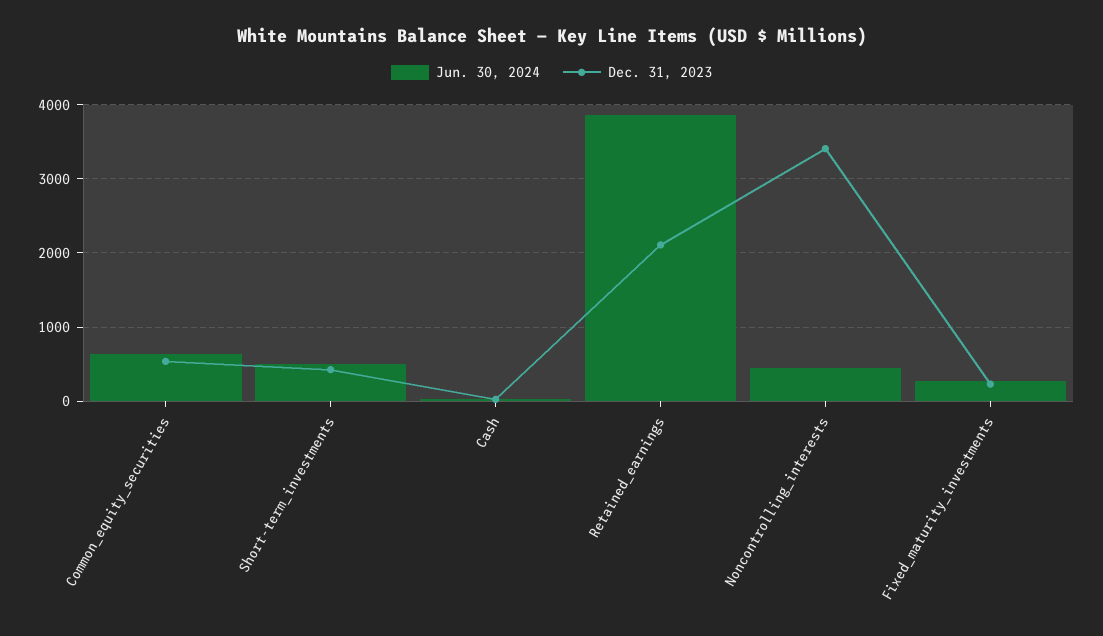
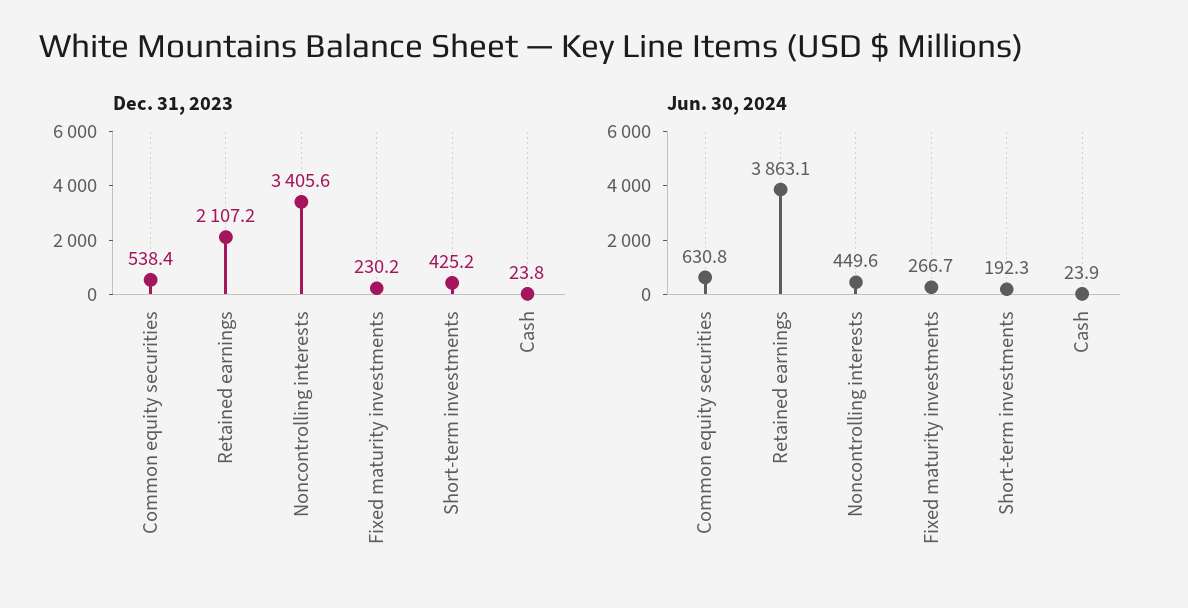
  {
    "Jun. 30, 2024": {
      "Common_equity_securities": 630.8,
-     "Short-term_investments": 500,
+     "Short-term_investments": 192.3,
      "Cash": 23.9,
      "Retained_earnings": 3863.1,
      "Noncontrolling_interests": 449.6,
      "Fixed_maturity_investments": 266.7
    },
    "Dec. 31, 2023": {
      "Common_equity_securities": 538.4,
      "Short-term_investments": 425.2,
      "Cash": 23.8,
      "Retained_earnings": 2107.2,
      "Noncontrolling_interests": 3405.6,
      "Fixed_maturity_investments": 230.2
    }
  }

